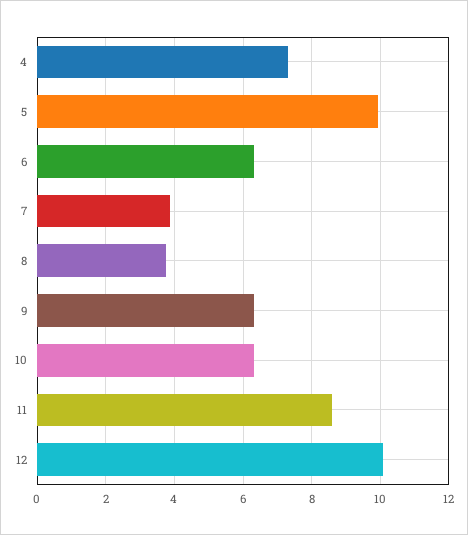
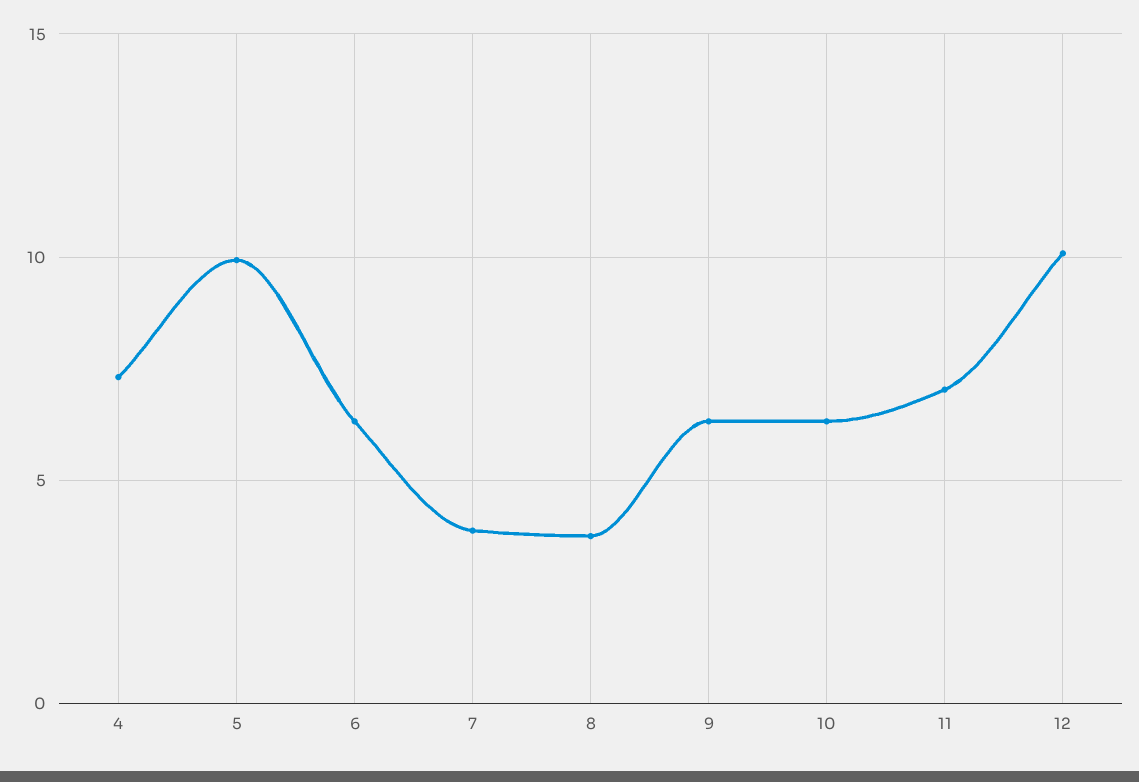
  {
    "4": 7.4,
    "5": 10,
    "6": 6.4,
    "7": 3.8,
    "8": 3.8,
    "9": 6.4,
    "10": 6.4,
-   "11": 8.6,
+   "11": 7,
    "12": 10
  }

